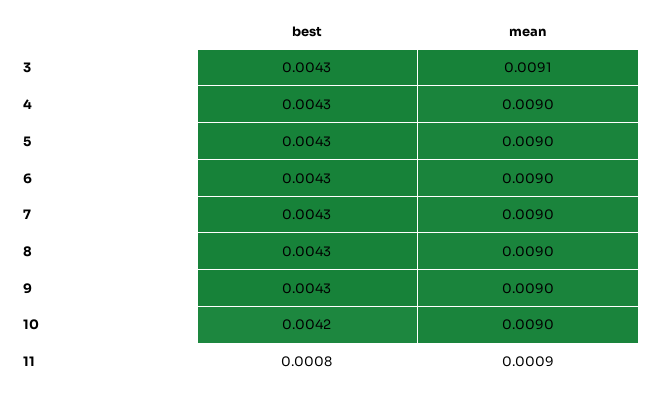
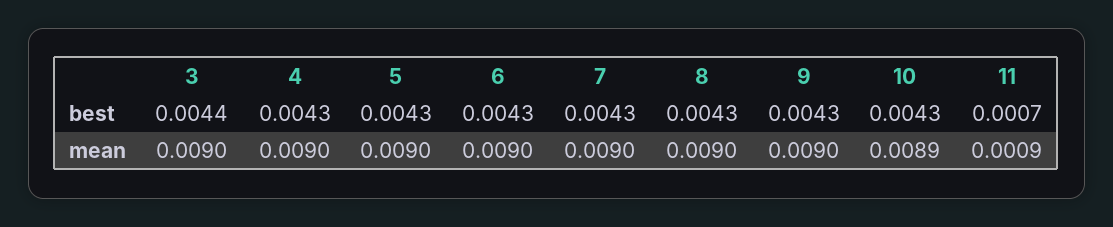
  {
    "best": {
-     "3": 0.0043,
+     "3": 0.0044,
      "4": 0.0043,
      "5": 0.0043,
      "6": 0.0043,
      "7": 0.0043,
      "8": 0.0043,
      "9": 0.0043,
-     "10": 0.0042,
+     "10": 0.0043,
-     "11": 0.0008
+     "11": 0.0007
    },
    "mean": {
-     "3": 0.0091,
+     "3": 0.009,
      "4": 0.009,
      "5": 0.009,
      "6": 0.009,
      "7": 0.009,
      "8": 0.009,
      "9": 0.009,
-     "10": 0.009,
+     "10": 0.0089,
      "11": 0.0009
    }
  }

